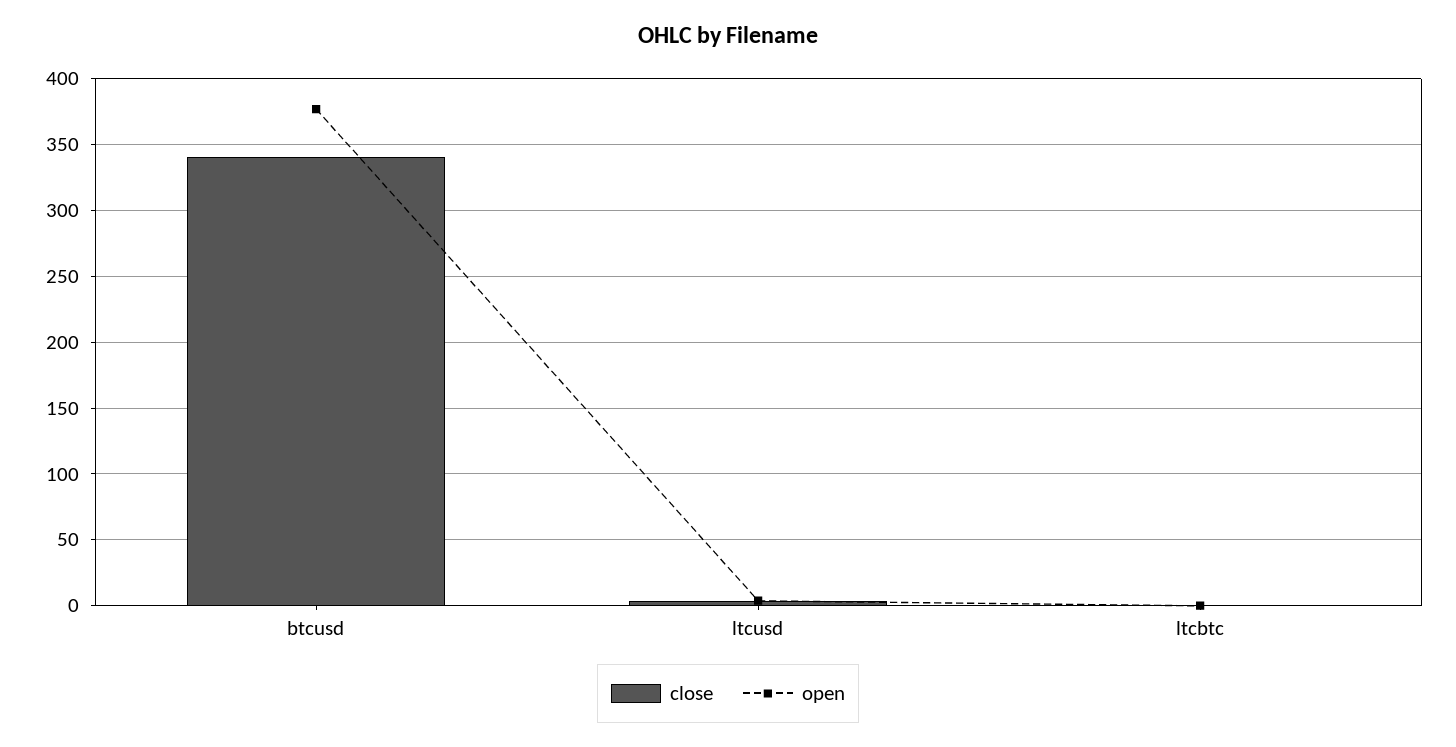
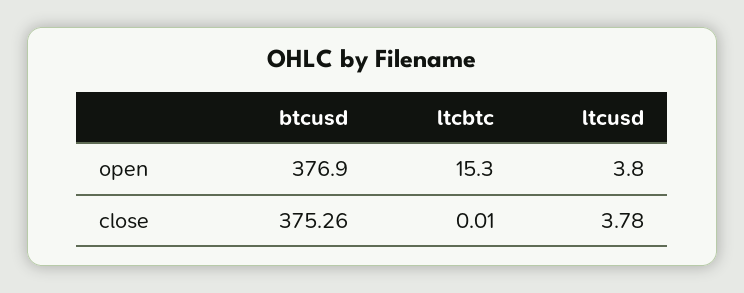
  {
    "close": {
-     "btcusd": 340,
+     "btcusd": 375.26,
      "ltcusd": 3.78,
      "ltcbtc": 0.01
    },
    "open": {
      "btcusd": 376.9,
      "ltcusd": 3.8,
-     "ltcbtc": 0
+     "ltcbtc": 15.3
    }
  }

